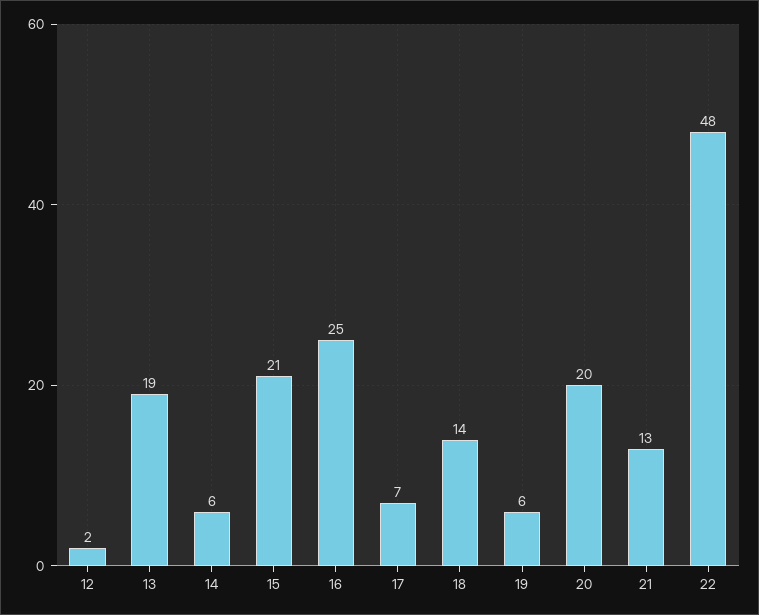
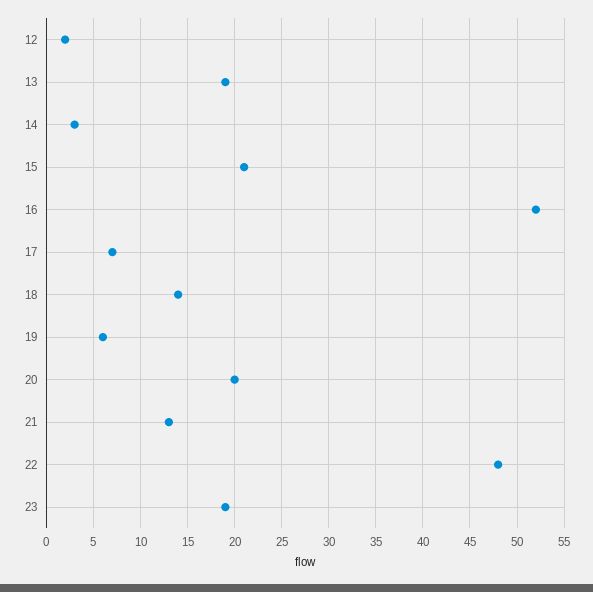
  {
    "12": 2,
    "13": 19,
-   "14": 6,
+   "14": 3,
    "15": 21,
-   "16": 25,
+   "16": 52,
    "17": 7,
    "18": 14,
    "19": 6,
    "20": 20,
    "21": 13,
-   "22": 48
+   "22": 48,
+   "23": 19
  }

